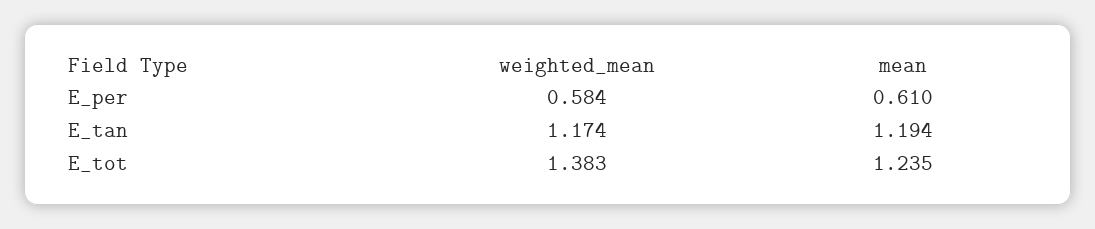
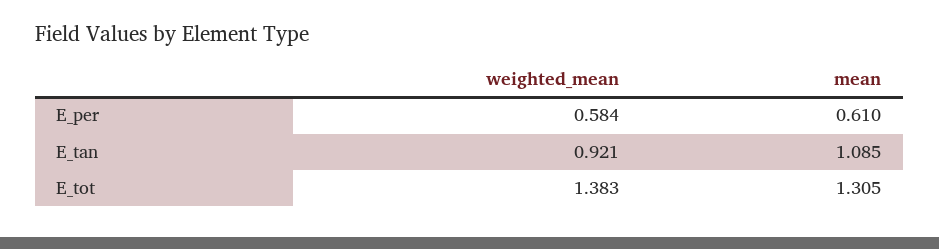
  {
    "weighted_mean": {
      "E_per": 0.584,
-     "E_tan": 1.174,
+     "E_tan": 0.921,
      "E_tot": 1.383
    },
    "mean": {
      "E_per": 0.61,
-     "E_tan": 1.194,
+     "E_tan": 1.085,
-     "E_tot": 1.235
+     "E_tot": 1.305
    }
  }

